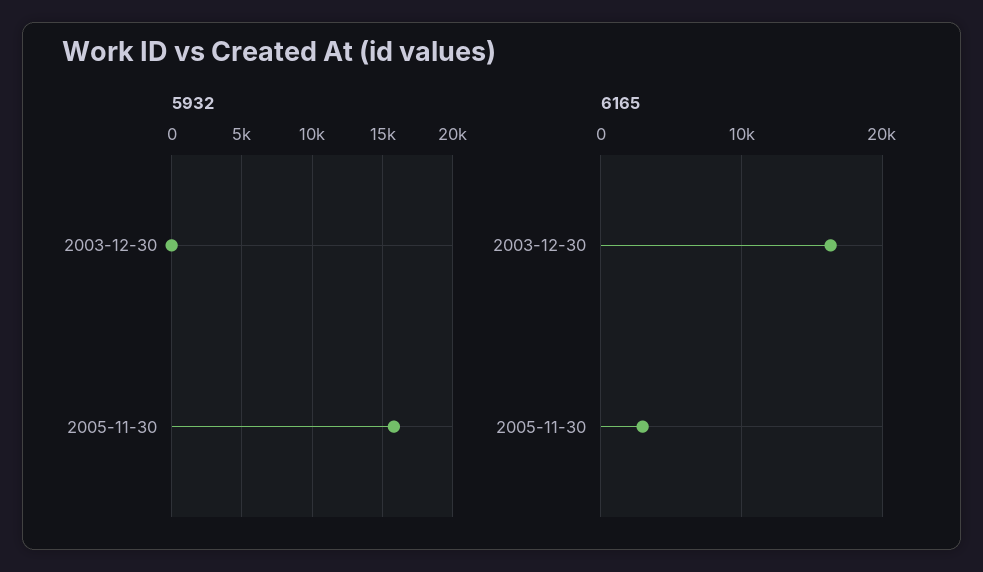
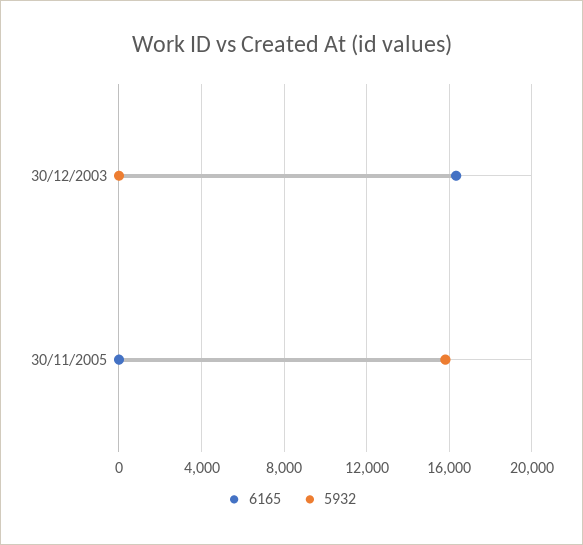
  {
    "5932": {
      "2003-12-30": 0,
      "2005-11-30": 16000
    },
    "6165": {
      "2003-12-30": 16500,
-     "2005-11-30": 3000
+     "2005-11-30": 0
    }
  }

